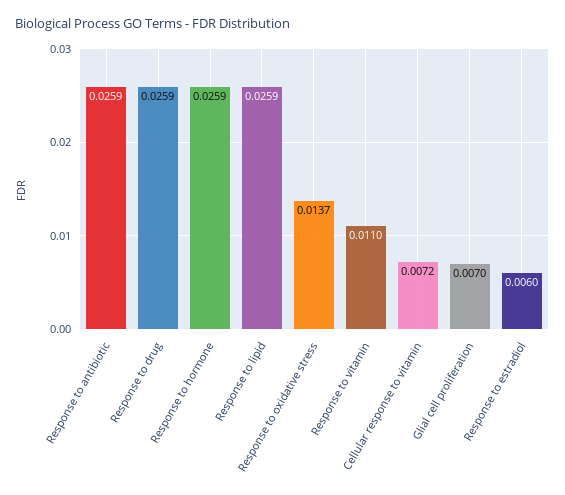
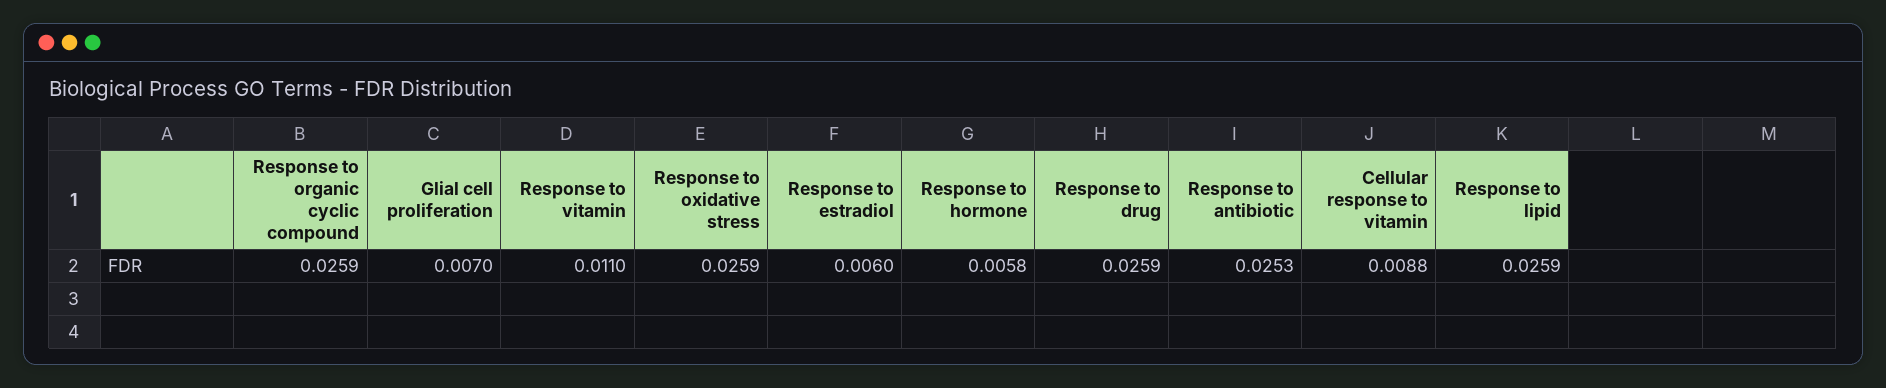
  {
-   "Response to antibiotic": 0.0259,
+   "Response to antibiotic": 0.0253,
    "Response to drug": 0.0259,
-   "Response to hormone": 0.0259,
+   "Response to hormone": 0.0058,
    "Response to lipid": 0.0259,
-   "Response to oxidative stress": 0.0137,
+   "Response to oxidative stress": 0.0259,
    "Response to vitamin": 0.011,
-   "Cellular response to vitamin": 0.0072,
+   "Cellular response to vitamin": 0.0088,
    "Glial cell proliferation": 0.007,
-   "Response to estradiol": 0.006
+   "Response to estradiol": 0.006,
+   "Response to organic cyclic compound": 0.0259
  }

